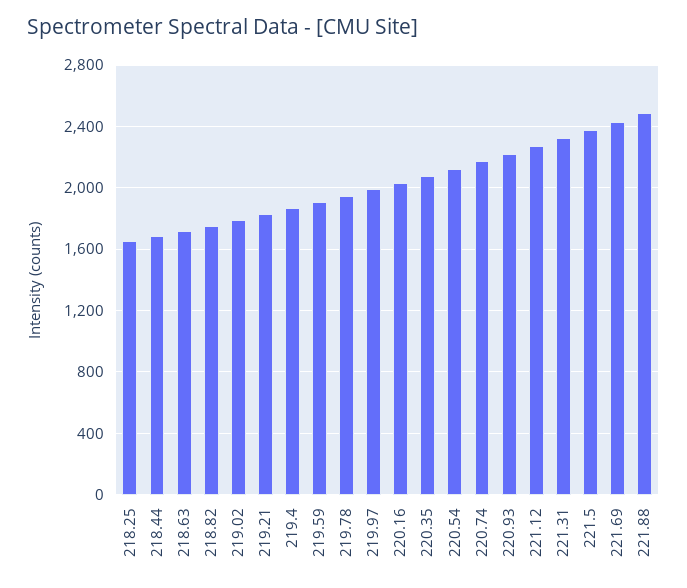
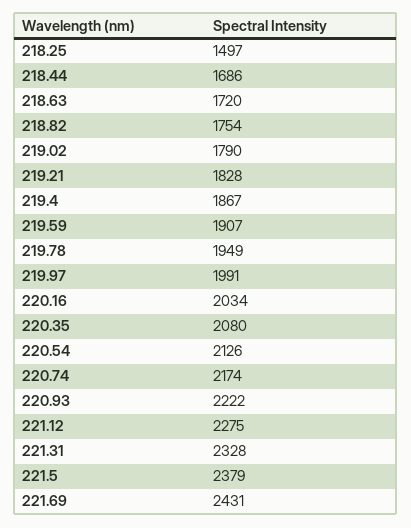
  {
-   "218.25": 1650,
+   "218.25": 1497,
    "218.44": 1686,
    "218.63": 1720,
    "218.82": 1754,
    "219.02": 1790,
    "219.21": 1828,
    "219.4": 1867,
    "219.59": 1907,
    "219.78": 1949,
    "219.97": 1991,
    "220.16": 2034,
    "220.35": 2080,
    "220.54": 2126,
    "220.74": 2174,
    "220.93": 2222,
    "221.12": 2275,
    "221.31": 2328,
    "221.5": 2379,
-   "221.69": 2431,
+   "221.69": 2431
-   "221.88": 2500
  }

